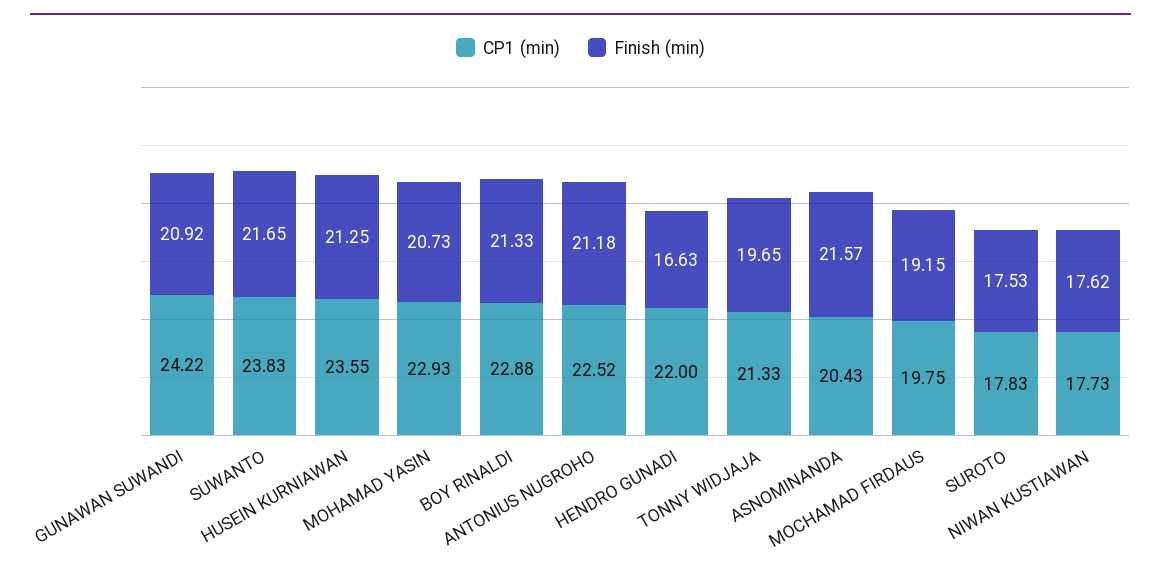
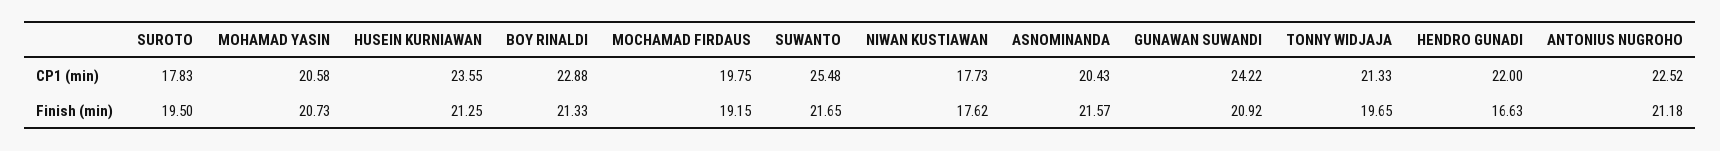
  {
    "CP1 (min)": {
      "GUNAWAN SUWANDI": 24.22,
-     "SUWANTO": 23.83,
+     "SUWANTO": 25.48,
      "HUSEIN KURNIAWAN": 23.55,
-     "MOHAMAD YASIN": 22.93,
+     "MOHAMAD YASIN": 20.58,
      "BOY RINALDI": 22.88,
      "ANTONIUS NUGROHO": 22.52,
      "HENDRO GUNADI": 22,
      "TONNY WIDJAJA": 21.33,
      "ASNOMINANDA": 20.43,
      "MOCHAMAD FIRDAUS": 19.75,
      "SUROTO": 17.83,
      "NIWAN KUSTIAWAN": 17.73
    },
    "Finish (min)": {
      "GUNAWAN SUWANDI": 20.92,
      "SUWANTO": 21.65,
      "HUSEIN KURNIAWAN": 21.25,
      "MOHAMAD YASIN": 20.73,
      "BOY RINALDI": 21.33,
      "ANTONIUS NUGROHO": 21.18,
      "HENDRO GUNADI": 16.63,
      "TONNY WIDJAJA": 19.65,
      "ASNOMINANDA": 21.57,
      "MOCHAMAD FIRDAUS": 19.15,
-     "SUROTO": 17.53,
+     "SUROTO": 19.5,
      "NIWAN KUSTIAWAN": 17.62
    }
  }

